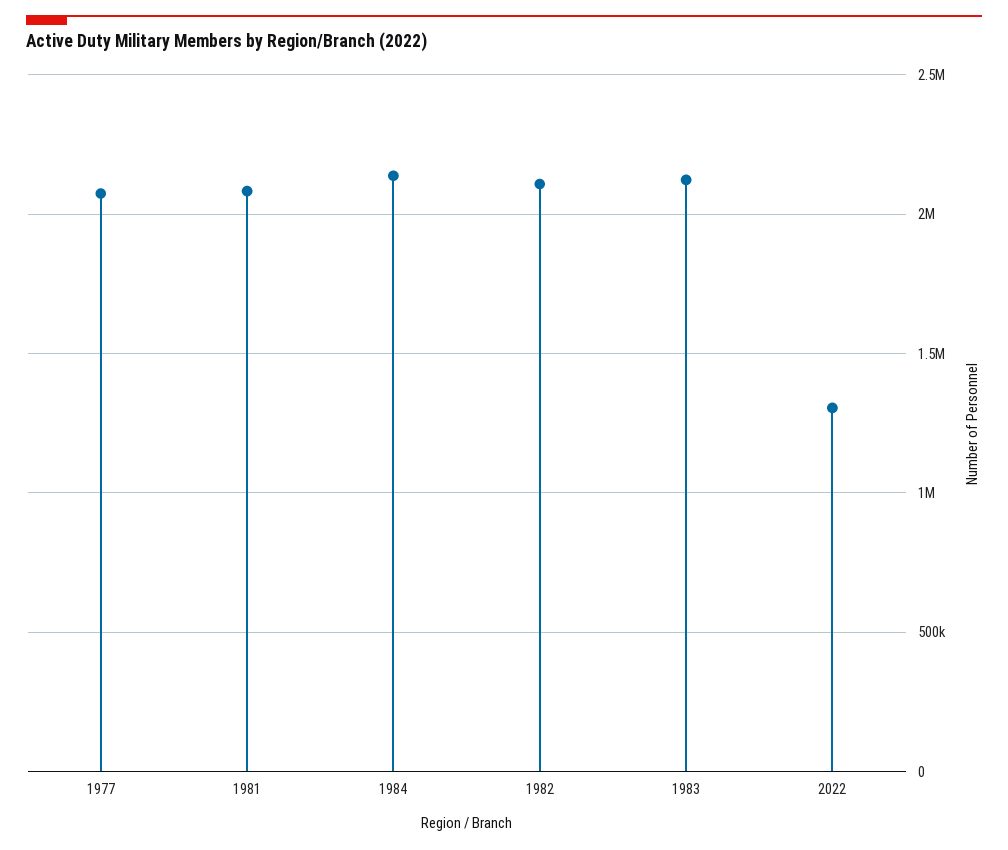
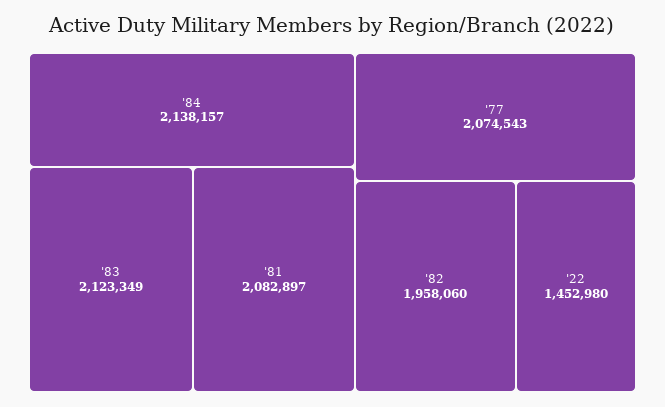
  {
    "1977": 2074543,
    "1981": 2082897,
    "1984": 2138157,
-   "1982": 2100000,
+   "1982": 1958060,
    "1983": 2123349,
-   "2022": 1300000
+   "2022": 1452980
  }

